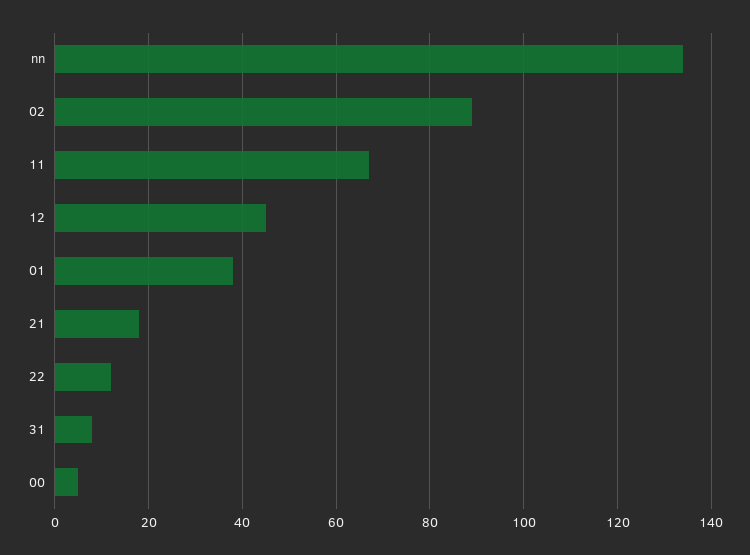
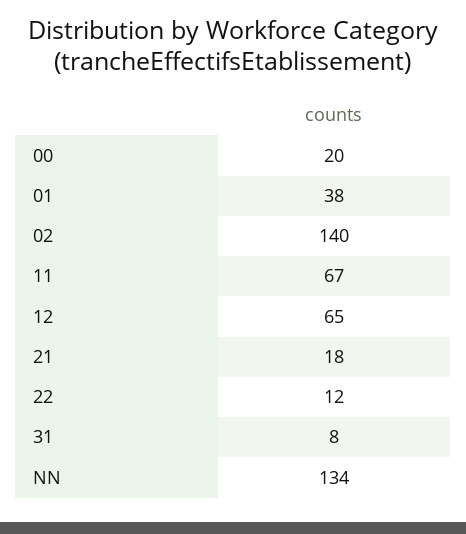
  {
    "nn": 134,
-   "02": 90,
+   "02": 140,
    "11": 67,
-   "12": 45,
+   "12": 65,
    "01": 38,
    "21": 18,
    "22": 12,
    "31": 8,
-   "00": 5
+   "00": 20
  }

